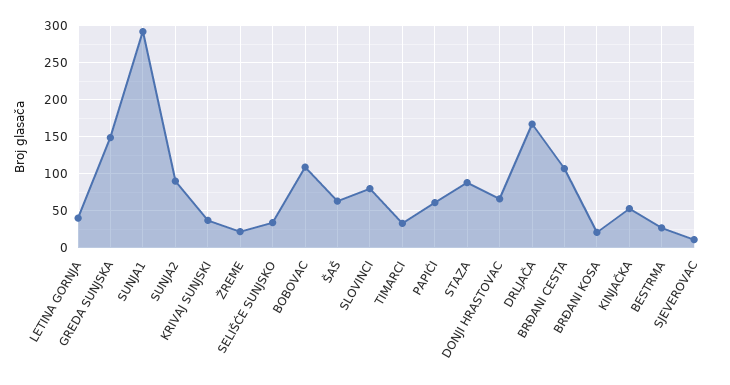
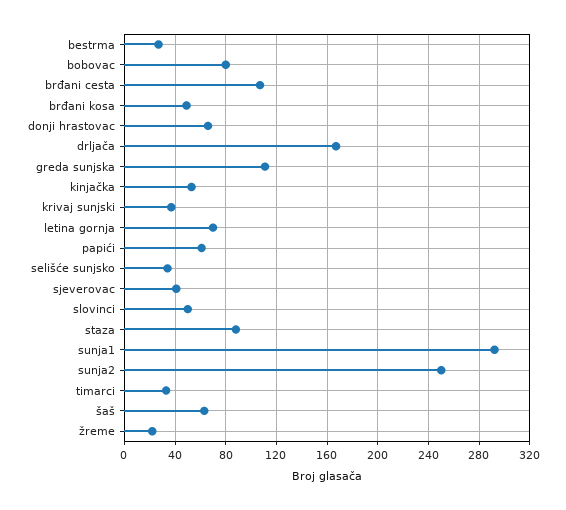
  {
-   "LETINA GORNJA": 40,
+   "LETINA GORNJA": 70,
-   "GREDA SUNJSKA": 150,
+   "GREDA SUNJSKA": 110,
    "SUNJA1": 290,
-   "SUNJA2": 90,
+   "SUNJA2": 250,
    "KRIVAJ SUNJSKI": 35,
    "ŽREME": 20,
    "SELIŠĆE SUNJSKO": 35,
-   "BOBOVAC": 110,
+   "BOBOVAC": 80,
    "ŠAŠ": 65,
-   "SLOVINCI": 80,
+   "SLOVINCI": 50,
    "TIMARCI": 35,
    "PAPIĆI": 60,
    "STAZA": 90,
    "DONJI HRASTOVAC": 65,
    "DRLJAČA": 165,
    "BRĐANI CESTA": 105,
-   "BRĐANI KOSA": 20,
+   "BRĐANI KOSA": 50,
    "KINJAČKA": 55,
    "BESTRMA": 25,
-   "SJEVEROVAC": 10
+   "SJEVEROVAC": 40
  }

